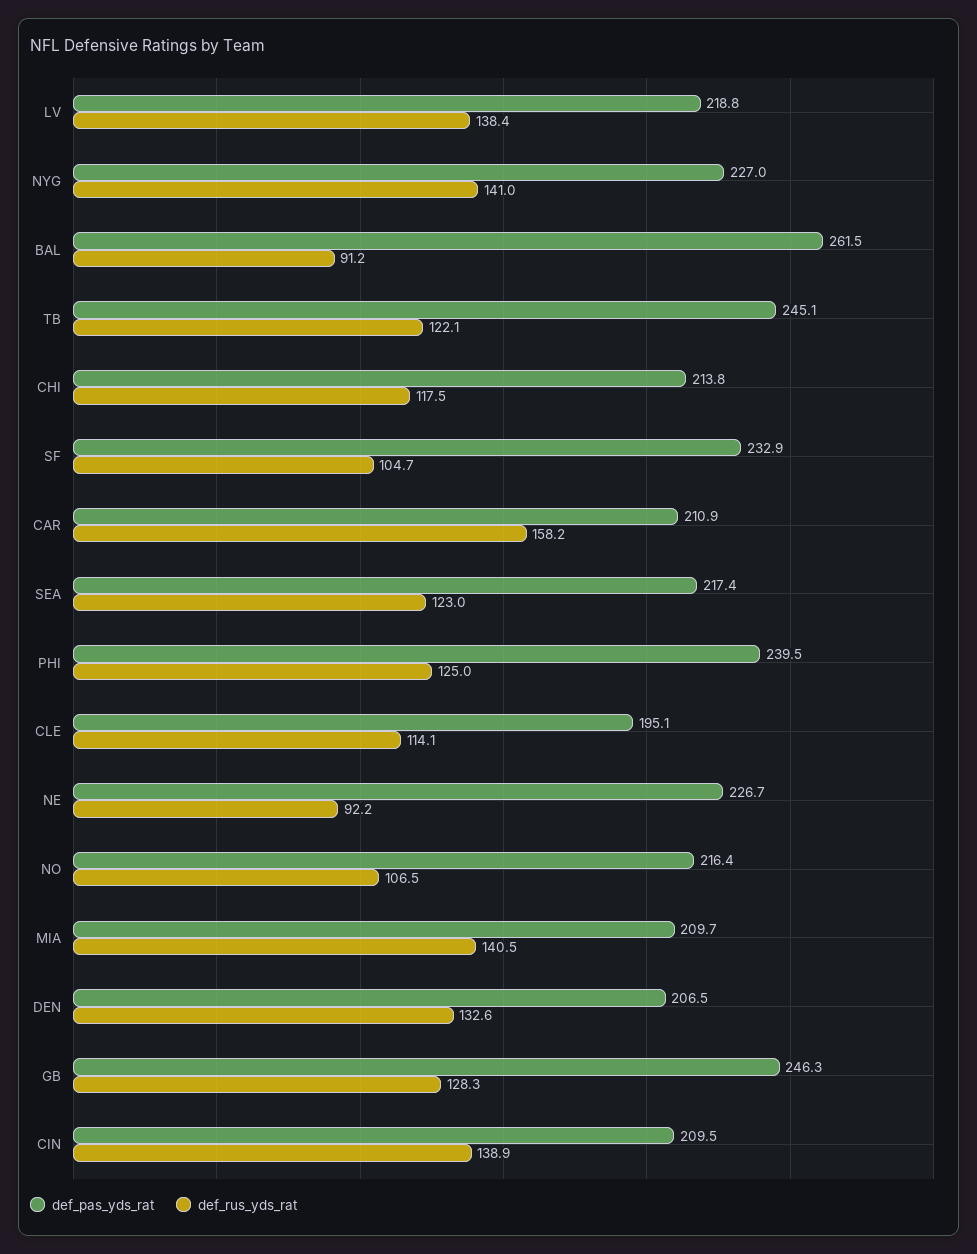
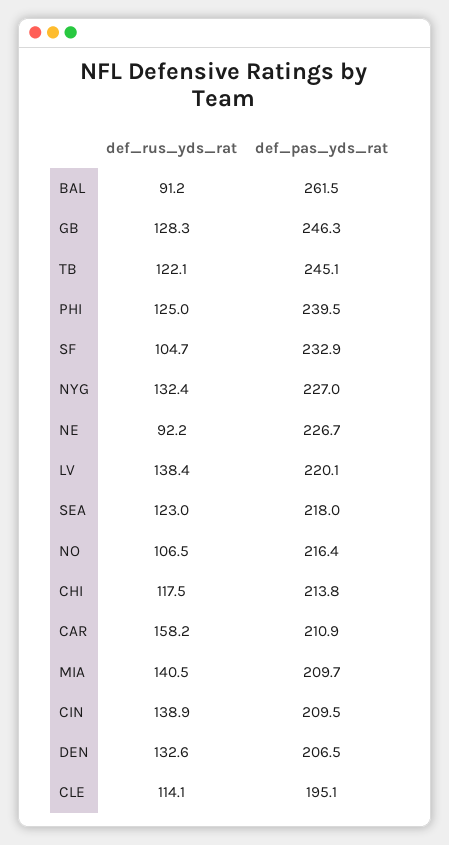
  {
    "def_pas_yds_rat": {
-     "LV": 218.8,
+     "LV": 220.1,
      "NYG": 227,
      "BAL": 261.5,
      "TB": 245.1,
      "CHI": 213.8,
      "SF": 232.9,
      "CAR": 210.9,
-     "SEA": 217.4,
+     "SEA": 218,
      "PHI": 239.5,
      "CLE": 195.1,
      "NE": 226.7,
      "NO": 216.4,
      "MIA": 209.7,
      "DEN": 206.5,
      "GB": 246.3,
      "CIN": 209.5
    },
    "def_rus_yds_rat": {
      "LV": 138.4,
-     "NYG": 141,
+     "NYG": 132.4,
      "BAL": 91.2,
      "TB": 122.1,
      "CHI": 117.5,
      "SF": 104.7,
      "CAR": 158.2,
      "SEA": 123,
      "PHI": 125,
      "CLE": 114.1,
      "NE": 92.2,
      "NO": 106.5,
      "MIA": 140.5,
      "DEN": 132.6,
      "GB": 128.3,
      "CIN": 138.9
    }
  }

